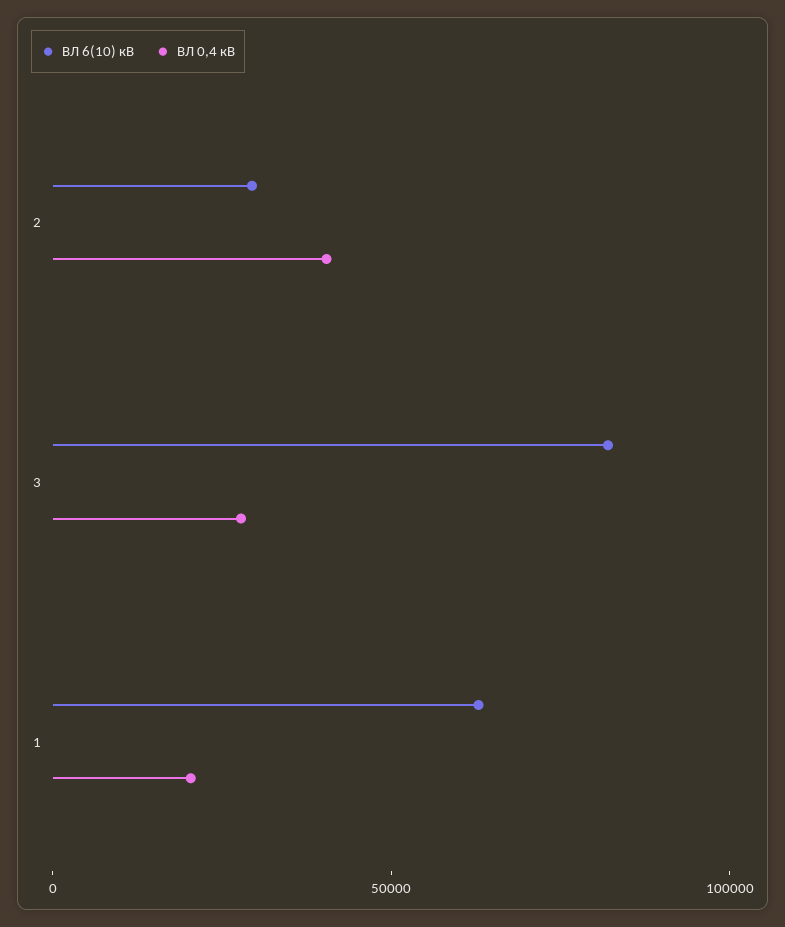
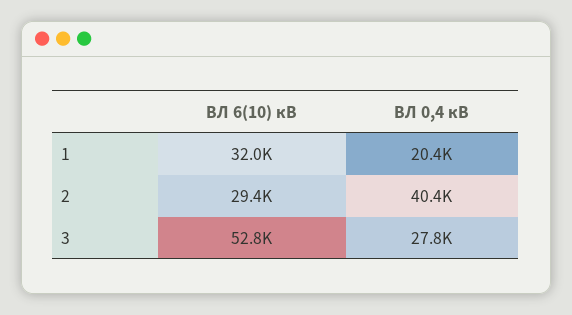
  {
    "ВЛ 6(10) кВ": {
      "2": 29400,
-     "3": 80000,
+     "3": 52800,
-     "1": 60000
+     "1": 32000
    },
    "ВЛ 0,4 кВ": {
      "2": 40400,
      "3": 27800,
      "1": 20400
    }
  }

